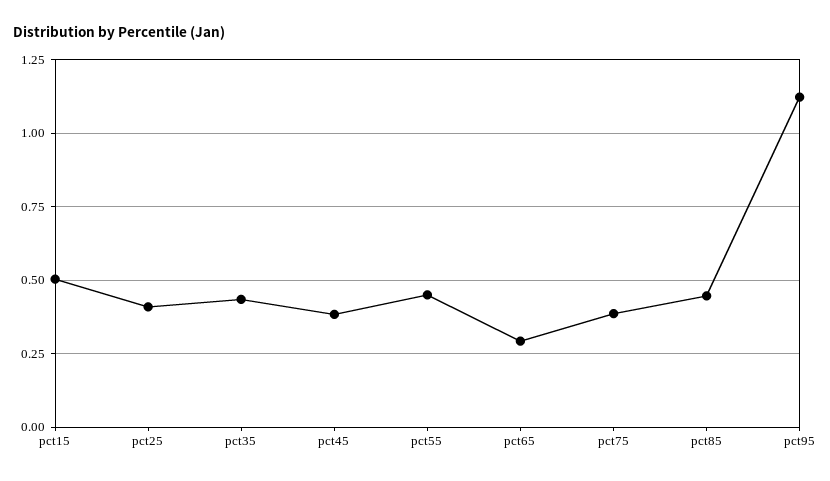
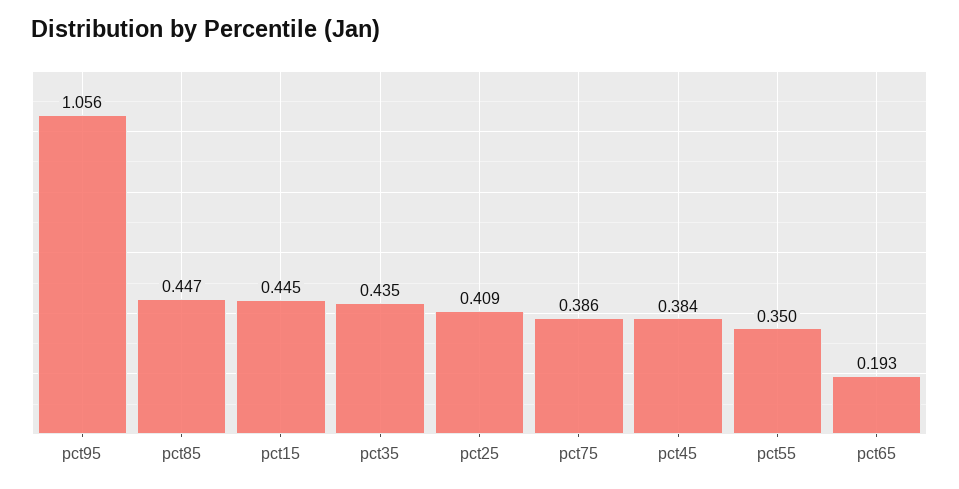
  {
-   "pct15": 0.5,
+   "pct15": 0.445,
    "pct25": 0.409,
    "pct35": 0.435,
    "pct45": 0.384,
-   "pct55": 0.45,
+   "pct55": 0.35,
-   "pct65": 0.3,
+   "pct65": 0.193,
    "pct75": 0.386,
    "pct85": 0.447,
-   "pct95": 1.125
+   "pct95": 1.056
  }

